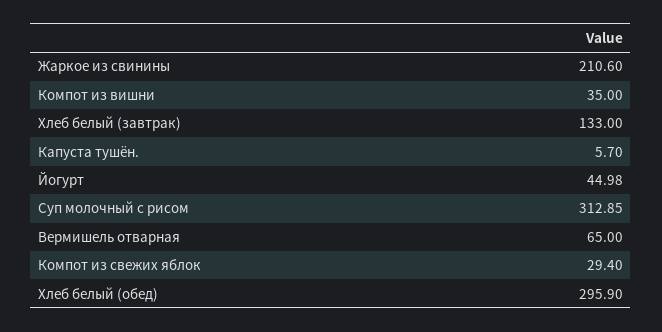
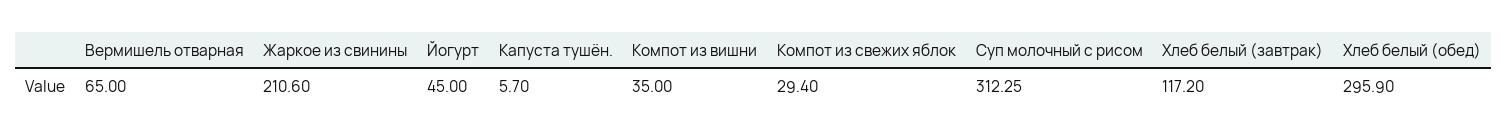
  {
    "Жаркое из свинины": 210.6,
    "Компот из вишни": 35,
-   "Хлеб белый (завтрак)": 133,
+   "Хлеб белый (завтрак)": 117.2,
    "Капуста тушён.": 5.7,
-   "Йогурт": 44.98,
+   "Йогурт": 45,
-   "Суп молочный с рисом": 312.85,
+   "Суп молочный с рисом": 312.25,
    "Вермишель отварная": 65,
    "Компот из свежих яблок": 29.4,
    "Хлеб белый (обед)": 295.9
  }

